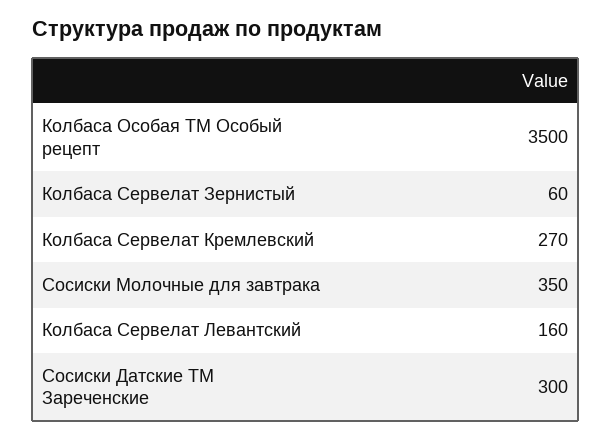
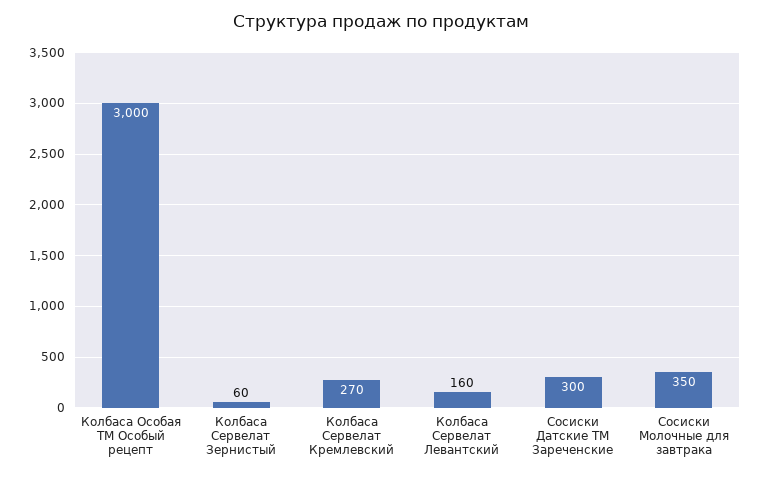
  {
-   "Колбаса Особая ТМ Особый рецепт": 3500,
+   "Колбаса Особая ТМ Особый рецепт": 3000,
    "Колбаса Сервелат Зернистый": 60,
    "Колбаса Сервелат Кремлевский": 270,
    "Сосиски Молочные для завтрака": 350,
    "Колбаса Сервелат Левантский": 160,
    "Сосиски Датские ТМ Зареченские": 300
  }

